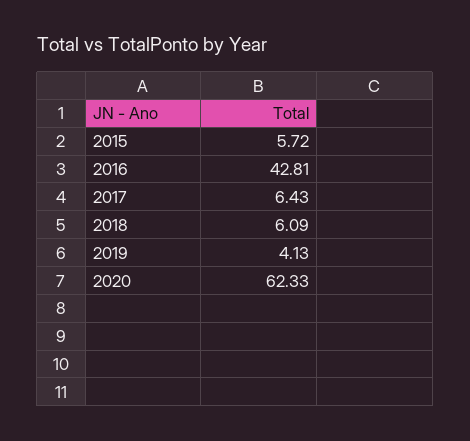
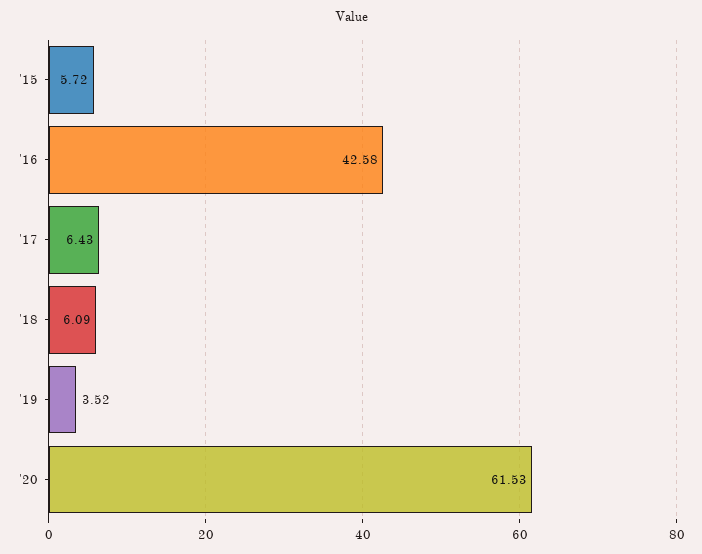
  {
    "2015": 5.72,
-   "2016": 42.81,
+   "2016": 42.58,
    "2017": 6.43,
    "2018": 6.09,
-   "2019": 4.13,
+   "2019": 3.52,
-   "2020": 62.33
+   "2020": 61.53
  }

